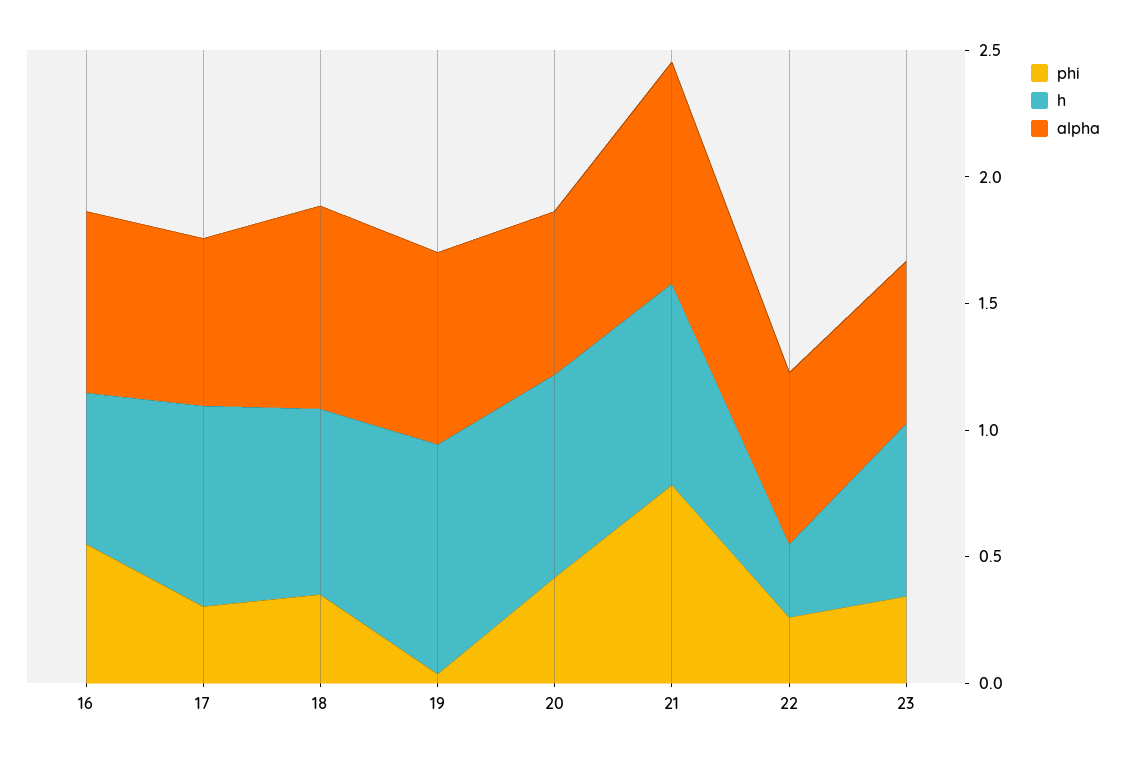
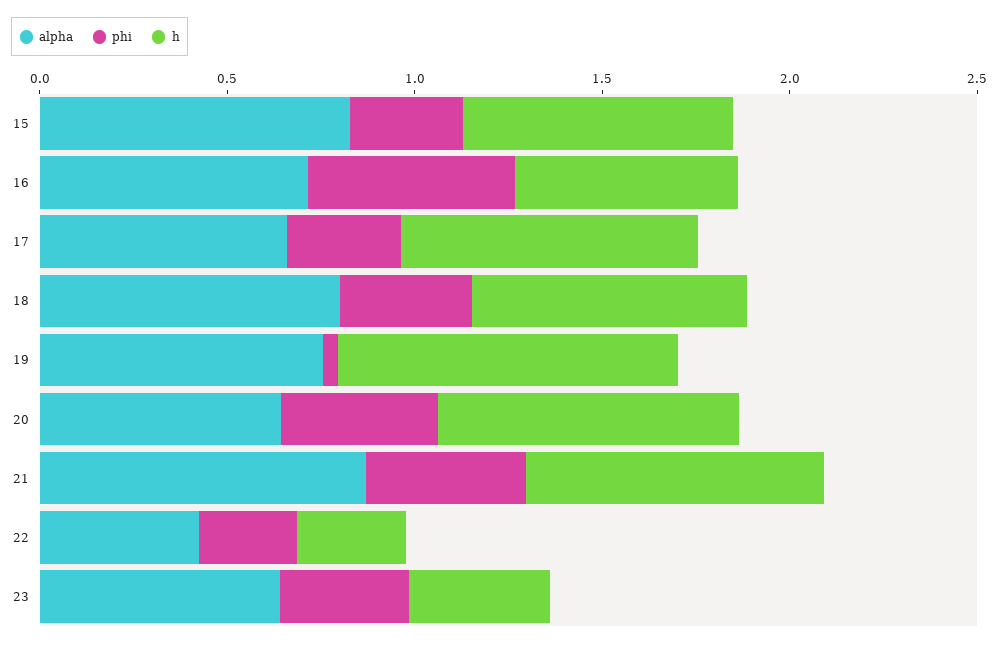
  {
    "phi": {
      "16": 0.6,
      "17": 0.3,
      "18": 0.4,
      "19": 0,
      "20": 0.4,
-     "21": 0.8,
+     "21": 0.4,
      "22": 0.3,
-     "23": 0.3
+     "23": 0.3,
+     "15": 0.3
    },
    "h": {
      "16": 0.6,
      "17": 0.8,
      "18": 0.7,
      "19": 0.9,
      "20": 0.8,
      "21": 0.8,
      "22": 0.3,
-     "23": 0.7
+     "23": 0.4,
+     "15": 0.7
    },
    "alpha": {
      "16": 0.7,
      "17": 0.7,
      "18": 0.8,
      "19": 0.8,
      "20": 0.6,
      "21": 0.9,
-     "22": 0.7,
+     "22": 0.4,
-     "23": 0.6
+     "23": 0.6,
+     "15": 0.8
    }
  }

